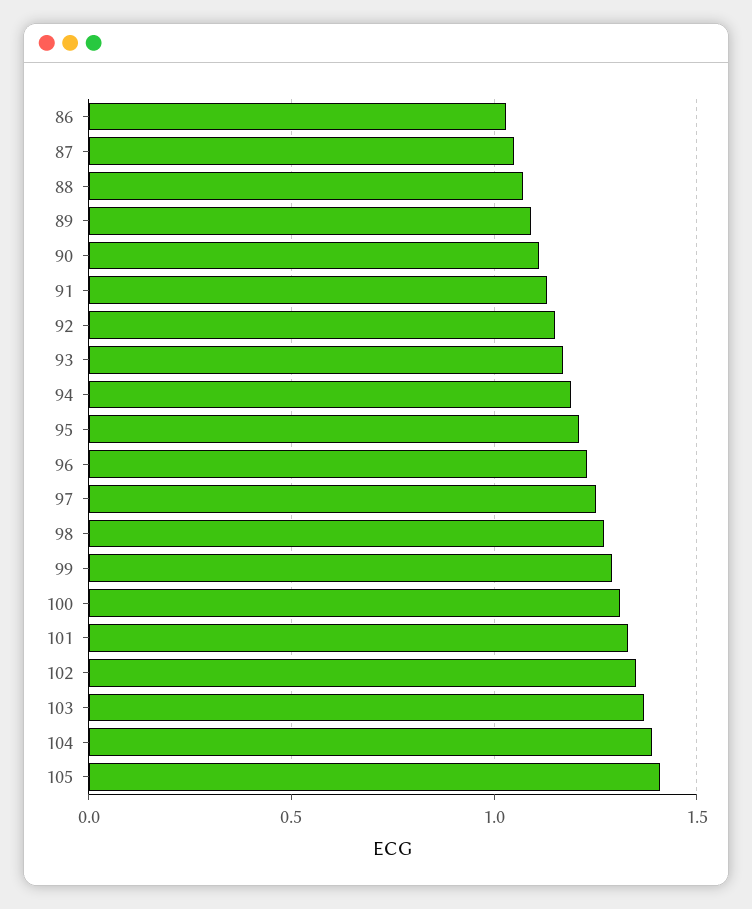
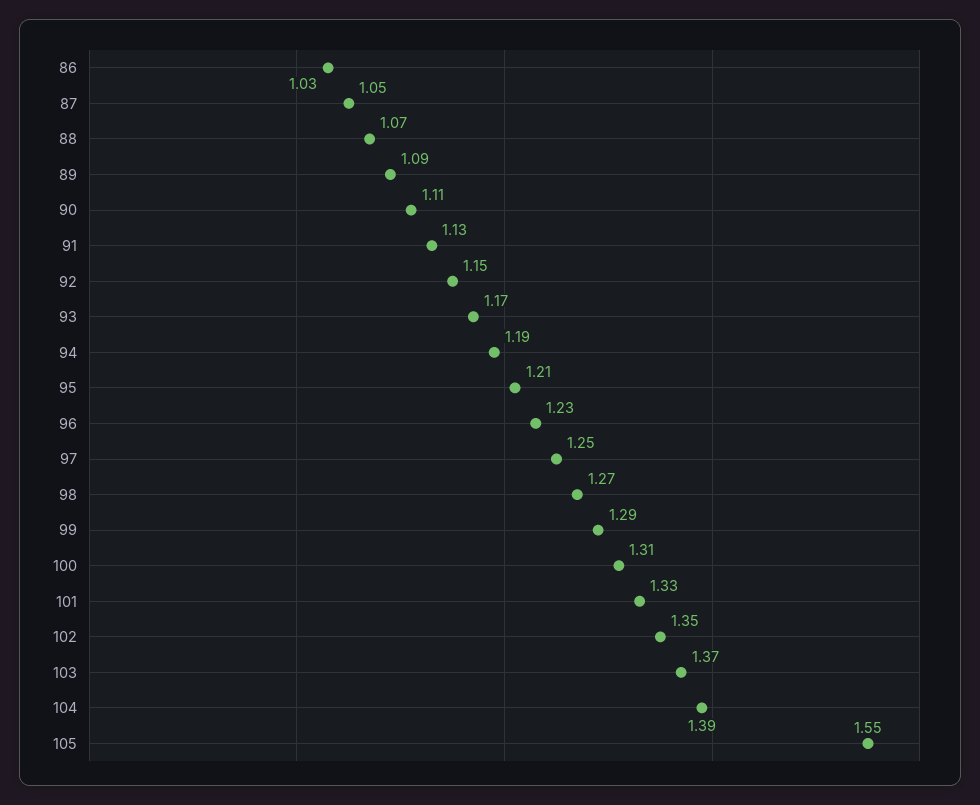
  {
    "86": 1.03,
    "87": 1.05,
    "88": 1.07,
    "89": 1.09,
    "90": 1.11,
    "91": 1.13,
    "92": 1.15,
    "93": 1.17,
    "94": 1.19,
    "95": 1.21,
    "96": 1.23,
    "97": 1.25,
    "98": 1.27,
    "99": 1.29,
    "100": 1.31,
    "101": 1.33,
    "102": 1.35,
    "103": 1.37,
    "104": 1.39,
-   "105": 1.4
+   "105": 1.55
  }

